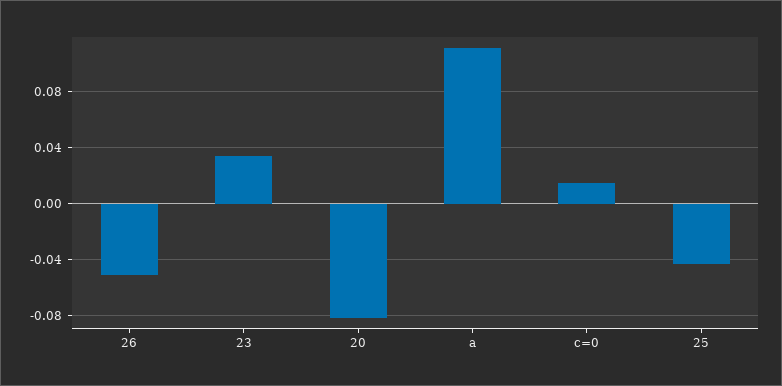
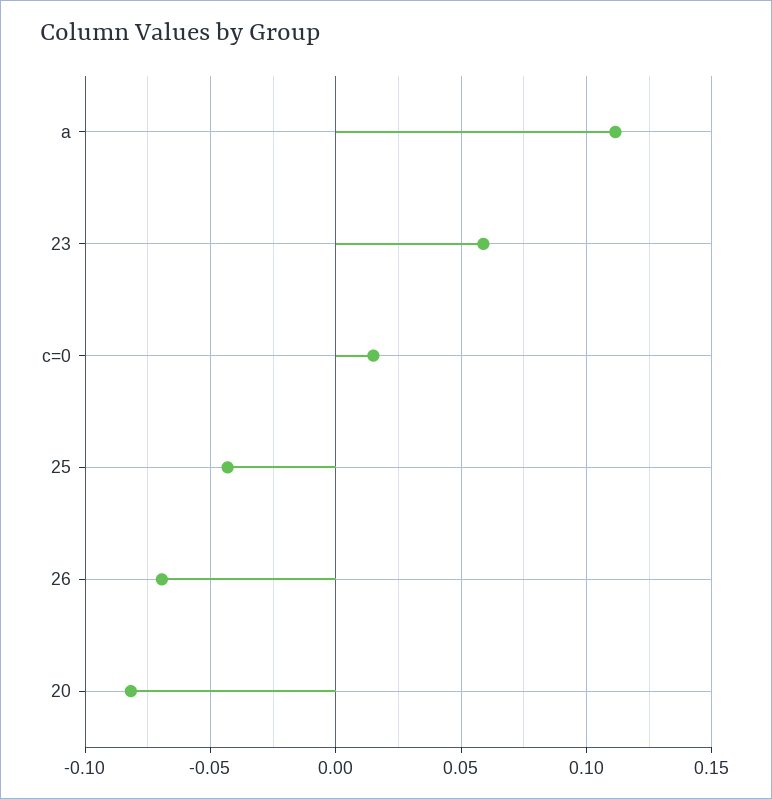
  {
-   "26": -0.05,
+   "26": -0.07,
-   "23": 0.035,
+   "23": 0.06,
    "20": -0.08,
    "a": 0.11,
    "c=0": 0.015,
    "25": -0.045
  }

